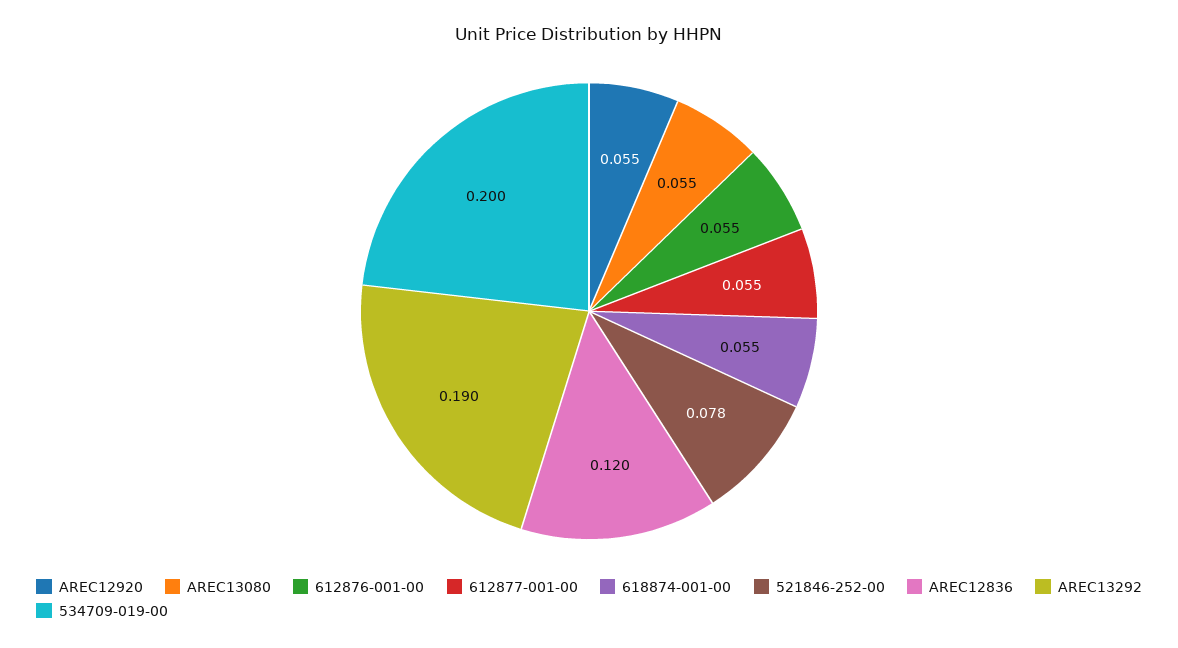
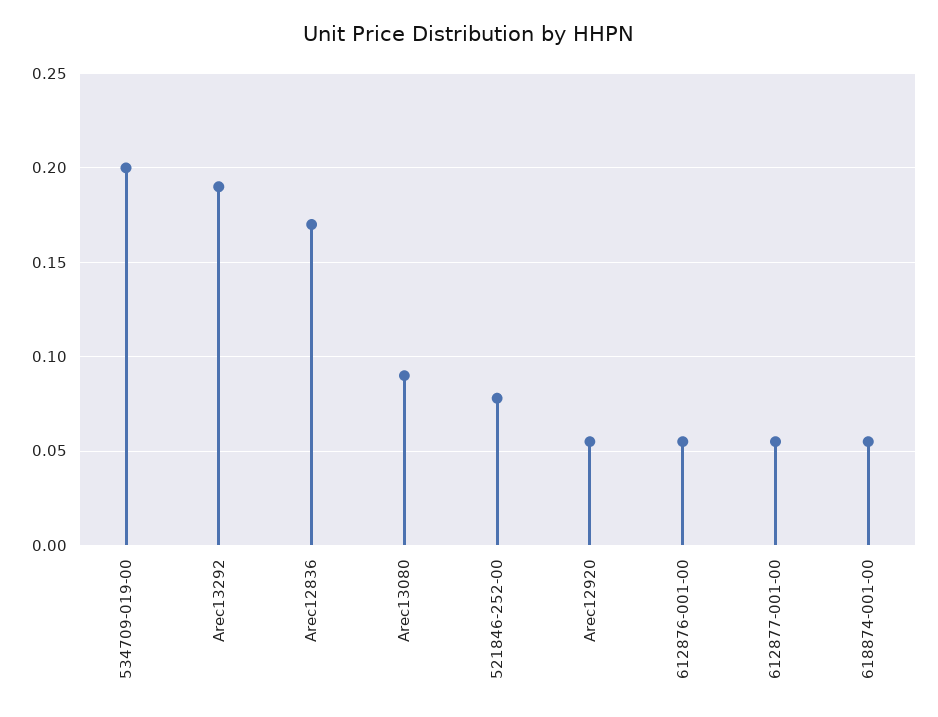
  {
    "AREC12920": 0.055,
-   "AREC13080": 0.055,
+   "AREC13080": 0.09,
    "612876-001-00": 0.055,
    "612877-001-00": 0.055,
    "618874-001-00": 0.055,
    "521846-252-00": 0.078,
-   "AREC12836": 0.12,
+   "AREC12836": 0.17,
    "AREC13292": 0.19,
    "534709-019-00": 0.2
  }

